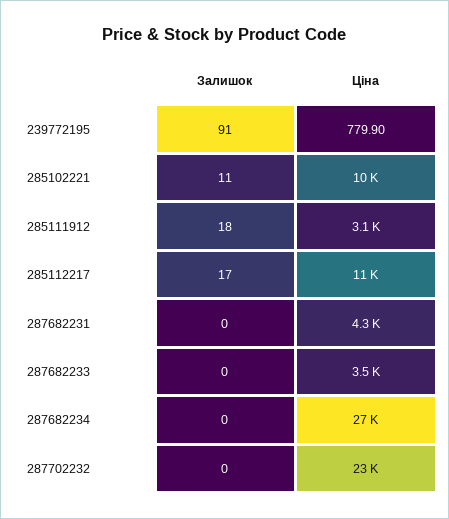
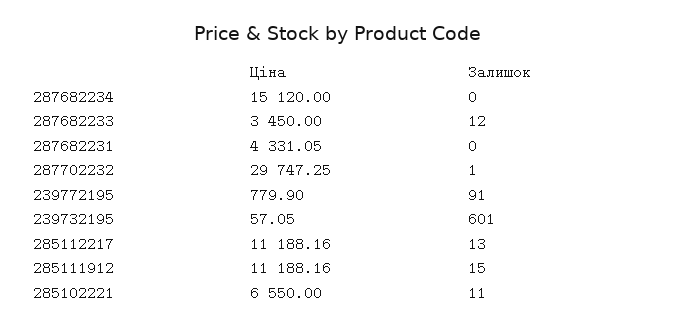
  {
    "Залишок": {
      "239772195": 91,
      "285102221": 11,
-     "285111912": 18,
+     "285111912": 15,
-     "285112217": 17,
+     "285112217": 13,
      "287682231": 0,
-     "287682233": 0,
+     "287682233": 12,
      "287682234": 0,
-     "287702232": 0
+     "287702232": 1,
+     "239732195": 601
    },
    "Ціна": {
      "239772195": 779.9,
-     "285102221": 10000,
+     "285102221": 6550,
-     "285111912": 3100,
+     "285111912": 11188.16,
      "285112217": 11188.16,
      "287682231": 4331.05,
      "287682233": 3450,
-     "287682234": 27000,
+     "287682234": 15120,
-     "287702232": 23000
+     "287702232": 29747.25,
+     "239732195": 57.05
    }
  }

